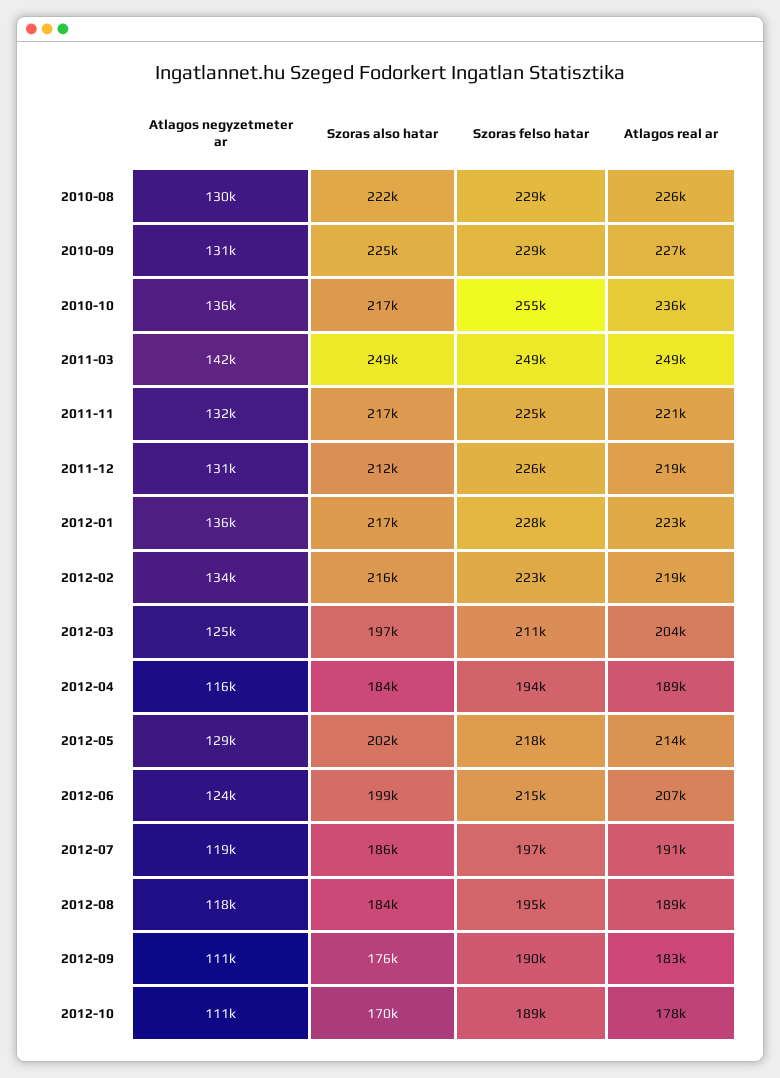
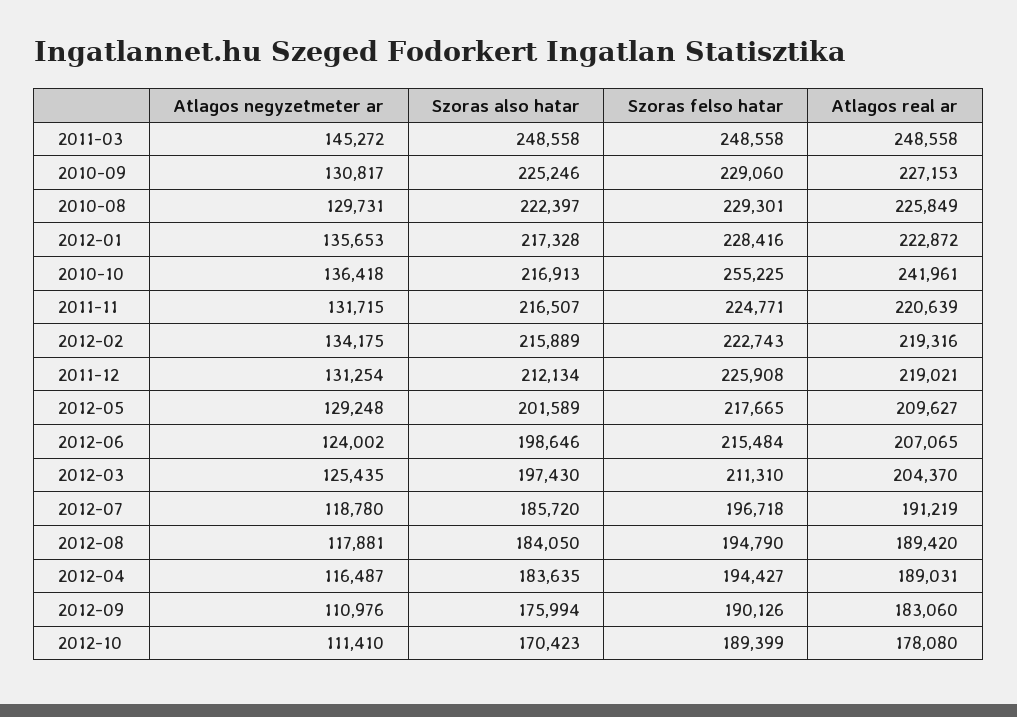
  {
    "Atlagos negyzetmeter ar": {
      "2010-08": 129731,
      "2010-09": 130817,
      "2010-10": 136418,
-     "2011-03": 142000,
+     "2011-03": 145272,
      "2011-11": 131715,
      "2011-12": 131254,
      "2012-01": 135653,
      "2012-02": 134175,
      "2012-03": 125435,
      "2012-04": 116487,
      "2012-05": 129248,
      "2012-06": 124002,
      "2012-07": 118780,
      "2012-08": 117881,
      "2012-09": 110976,
      "2012-10": 111410
    },
    "Szoras also hatar": {
      "2010-08": 222397,
      "2010-09": 225246,
      "2010-10": 216913,
      "2011-03": 248558,
      "2011-11": 216507,
      "2011-12": 212134,
      "2012-01": 217328,
      "2012-02": 215889,
      "2012-03": 197430,
      "2012-04": 183635,
      "2012-05": 201589,
      "2012-06": 198646,
      "2012-07": 185720,
      "2012-08": 184050,
      "2012-09": 175994,
      "2012-10": 170423
    },
    "Szoras felso hatar": {
      "2010-08": 229301,
      "2010-09": 229060,
      "2010-10": 255225,
      "2011-03": 248558,
      "2011-11": 224771,
      "2011-12": 225908,
      "2012-01": 228416,
      "2012-02": 222743,
      "2012-03": 211310,
      "2012-04": 194427,
      "2012-05": 217665,
      "2012-06": 215484,
      "2012-07": 196718,
      "2012-08": 194790,
      "2012-09": 190126,
      "2012-10": 189399
    },
    "Atlagos real ar": {
      "2010-08": 225849,
      "2010-09": 227153,
-     "2010-10": 236000,
+     "2010-10": 241961,
      "2011-03": 248558,
      "2011-11": 220639,
      "2011-12": 219021,
      "2012-01": 222872,
      "2012-02": 219316,
      "2012-03": 204370,
      "2012-04": 189031,
-     "2012-05": 214000,
+     "2012-05": 209627,
      "2012-06": 207065,
      "2012-07": 191219,
      "2012-08": 189420,
      "2012-09": 183060,
      "2012-10": 178080
    }
  }

